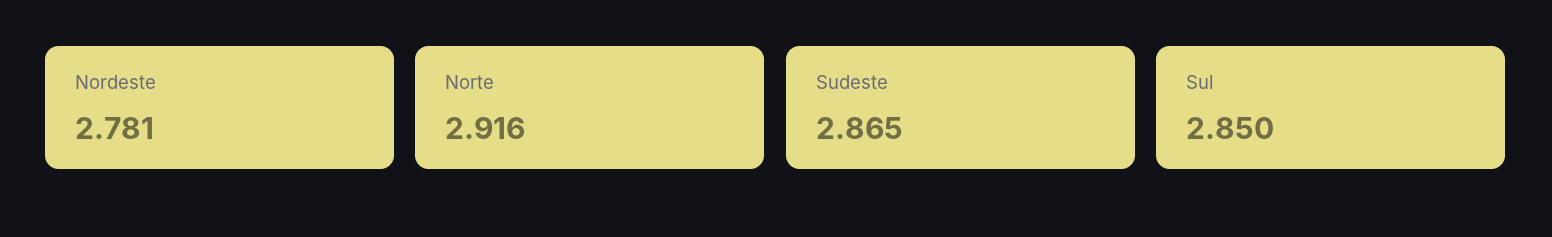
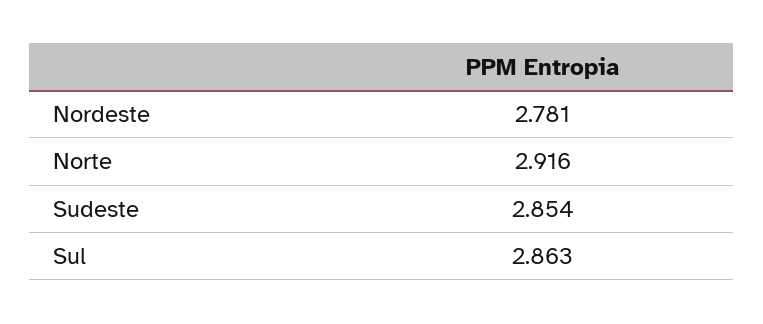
  {
    "Nordeste": 2.781,
    "Norte": 2.916,
-   "Sudeste": 2.865,
+   "Sudeste": 2.854,
-   "Sul": 2.85
+   "Sul": 2.863
  }

